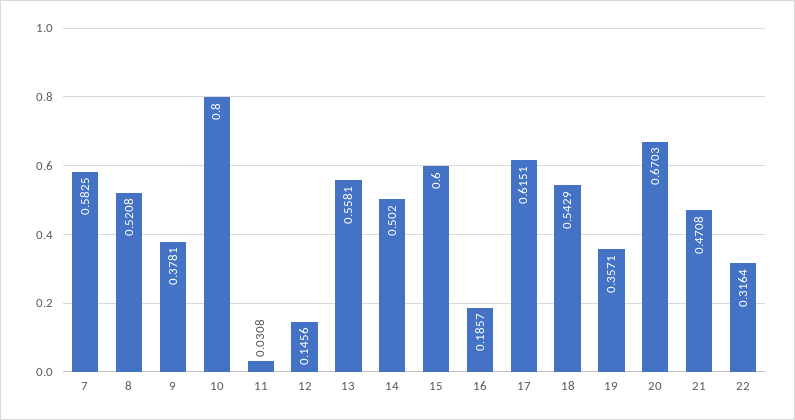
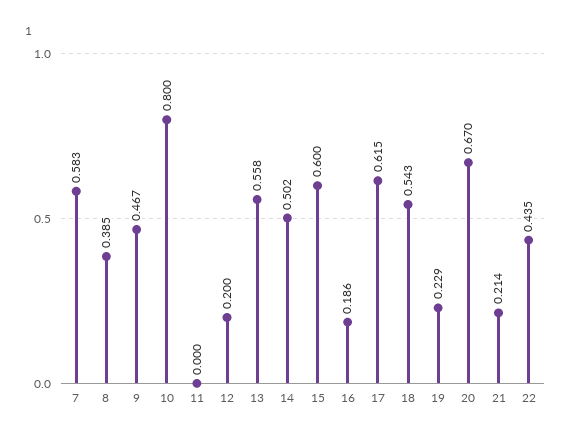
  {
    "7": 0.5825,
-   "8": 0.5208,
+   "8": 0.385,
-   "9": 0.3781,
+   "9": 0.467,
    "10": 0.8,
-   "11": 0.0308,
+   "11": 0,
-   "12": 0.1456,
+   "12": 0.2,
    "13": 0.5581,
    "14": 0.502,
    "15": 0.6,
    "16": 0.1857,
    "17": 0.6151,
    "18": 0.5429,
-   "19": 0.3571,
+   "19": 0.229,
    "20": 0.6703,
-   "21": 0.4708,
+   "21": 0.214,
-   "22": 0.3164
+   "22": 0.435
  }

